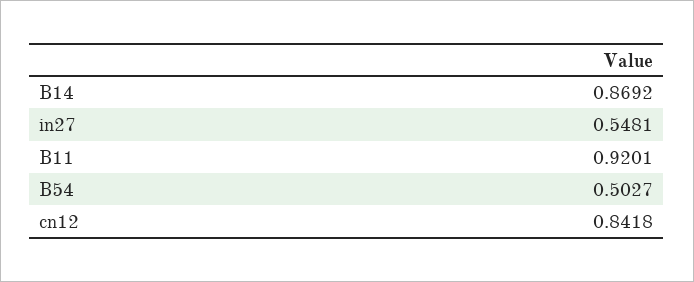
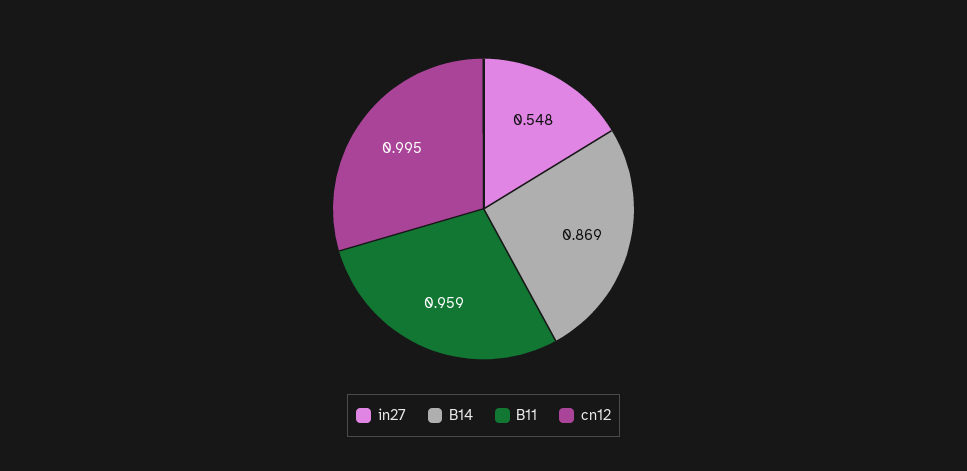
  {
    "B14": 0.8692,
    "in27": 0.5481,
-   "B11": 0.9201,
+   "B11": 0.959,
-   "B54": 0.5027,
-   "cn12": 0.8418
+   "cn12": 0.995
  }

